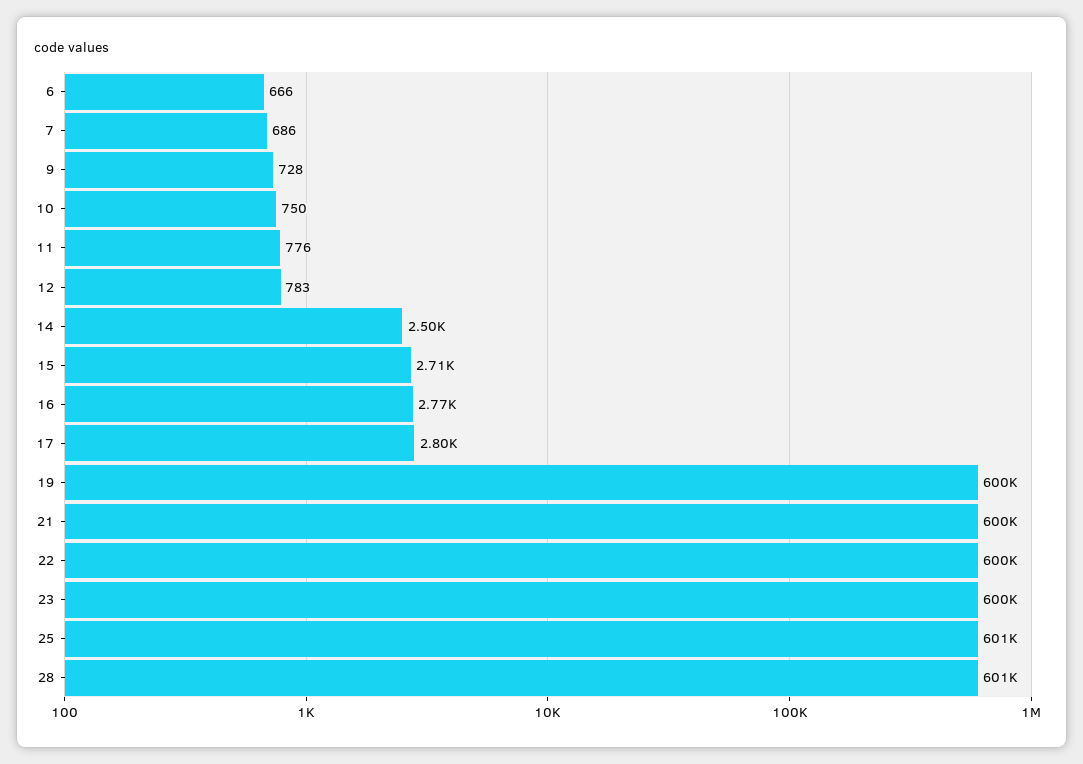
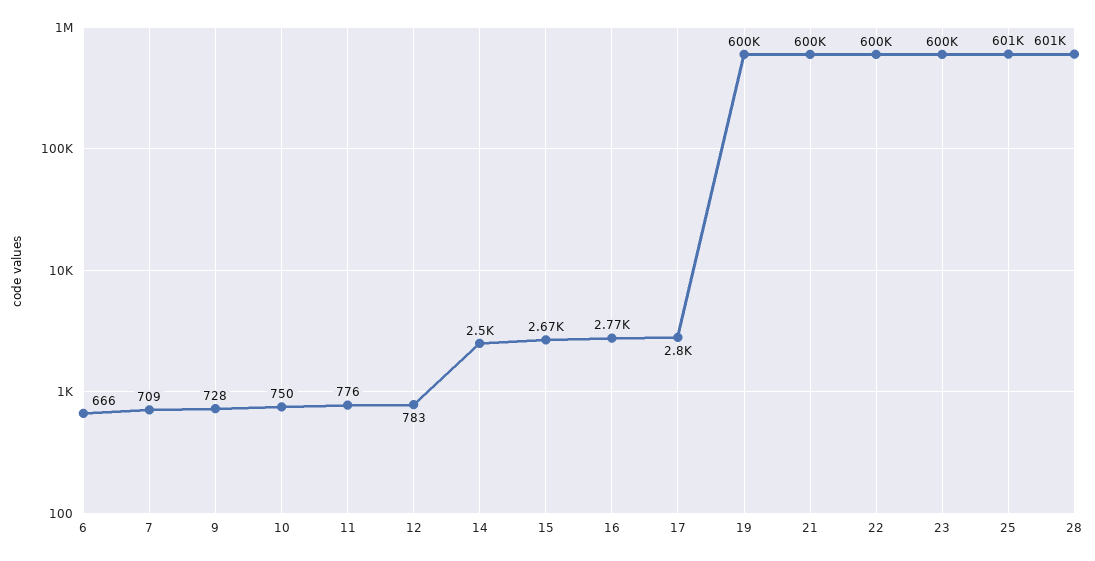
  {
    "6": 666,
-   "7": 686,
+   "7": 709,
    "9": 728,
    "10": 750,
    "11": 776,
    "12": 783,
    "14": 2500,
-   "15": 2710,
+   "15": 2670,
    "16": 2770,
    "17": 2800,
    "19": 600000,
    "21": 600000,
    "22": 600000,
    "23": 600000,
    "25": 601000,
    "28": 601000
  }

